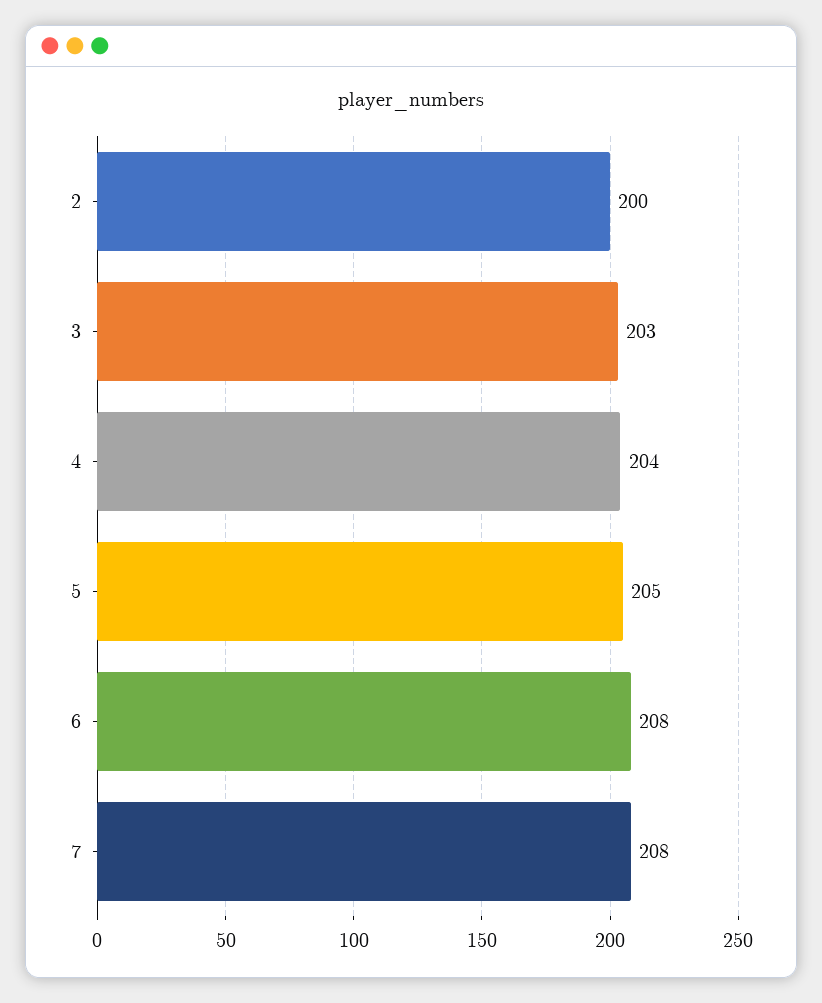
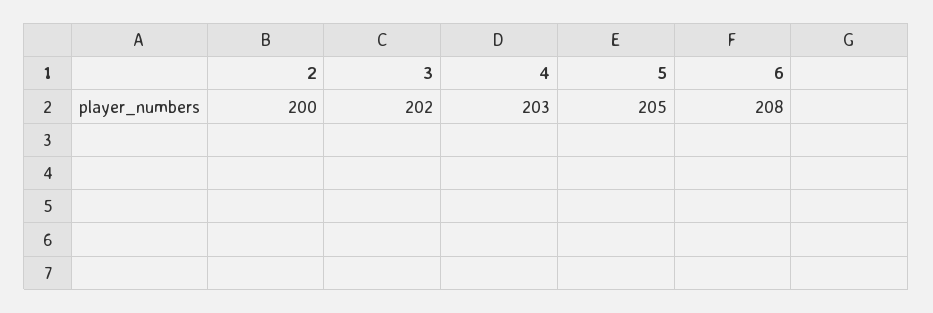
  {
    "2": 200,
-   "3": 203,
+   "3": 202,
-   "4": 204,
+   "4": 203,
    "5": 205,
-   "6": 208,
+   "6": 208
-   "7": 208
  }

